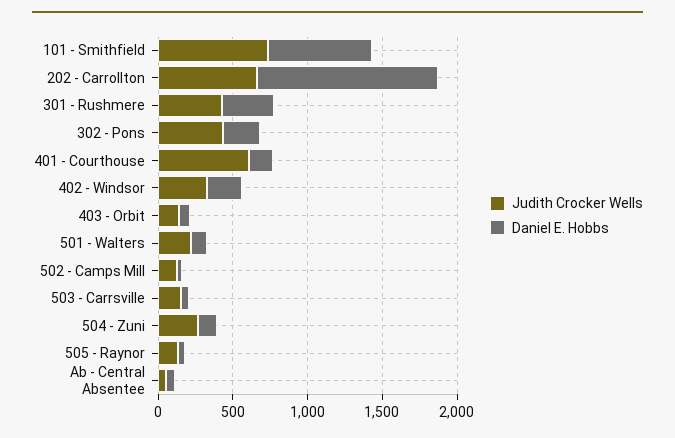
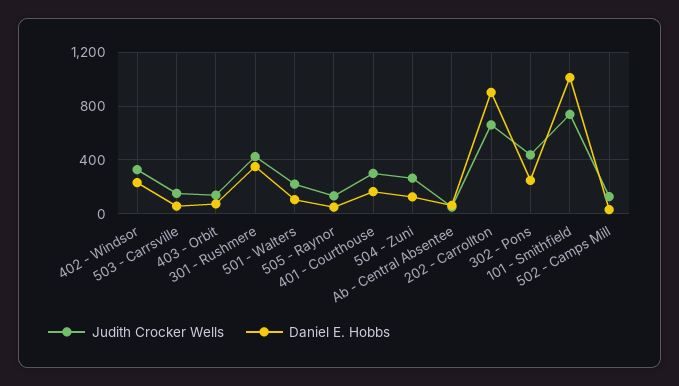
  {
    "Judith Crocker Wells": {
      "101 - Smithfield": 750,
      "202 - Carrollton": 650,
      "301 - Rushmere": 400,
      "302 - Pons": 450,
-     "401 - Courthouse": 600,
+     "401 - Courthouse": 300,
      "402 - Windsor": 350,
      "403 - Orbit": 150,
      "501 - Walters": 200,
      "502 - Camps Mill": 150,
      "503 - Carrsville": 150,
      "504 - Zuni": 250,
      "505 - Raynor": 150,
      "Ab - Central Absentee": 50
    },
    "Daniel E. Hobbs": {
-     "101 - Smithfield": 700,
+     "101 - Smithfield": 1000,
-     "202 - Carrollton": 1200,
+     "202 - Carrollton": 900,
      "301 - Rushmere": 350,
      "302 - Pons": 250,
      "401 - Courthouse": 150,
      "402 - Windsor": 250,
      "403 - Orbit": 50,
      "501 - Walters": 100,
      "502 - Camps Mill": 50,
      "503 - Carrsville": 50,
      "504 - Zuni": 150,
      "505 - Raynor": 50,
      "Ab - Central Absentee": 50
    }
  }

